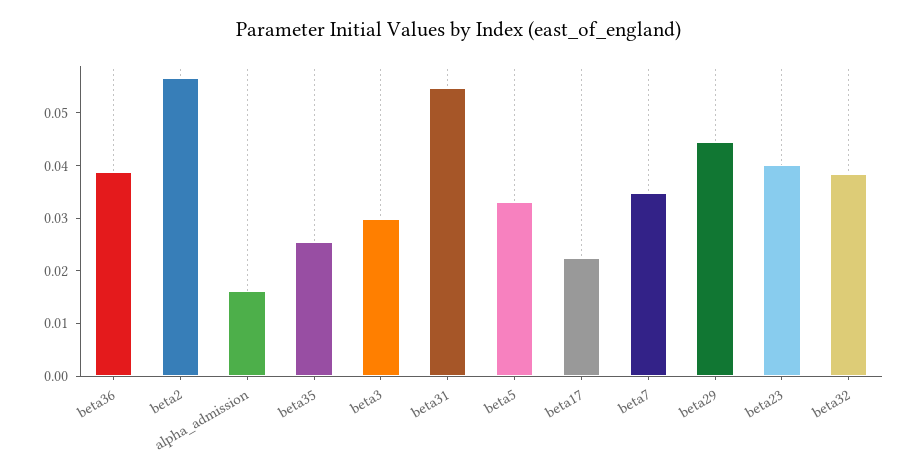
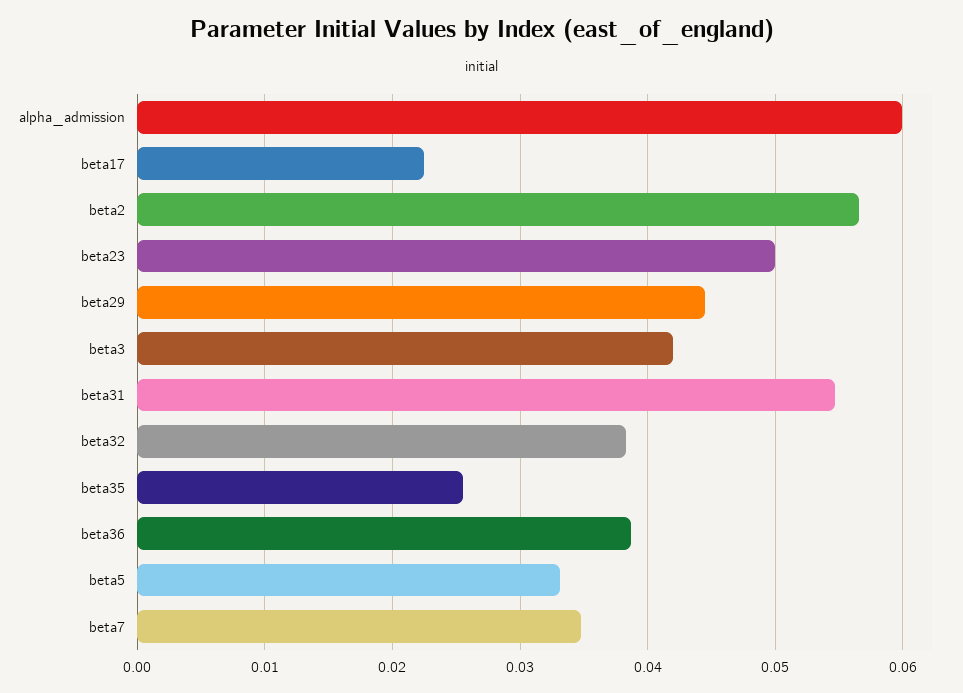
  {
    "beta36": 0.039,
    "beta2": 0.057,
-   "alpha_admission": 0.016,
+   "alpha_admission": 0.06,
    "beta35": 0.026,
-   "beta3": 0.03,
+   "beta3": 0.042,
    "beta31": 0.055,
    "beta5": 0.033,
    "beta17": 0.023,
    "beta7": 0.035,
    "beta29": 0.045,
-   "beta23": 0.04,
+   "beta23": 0.05,
    "beta32": 0.038
  }

